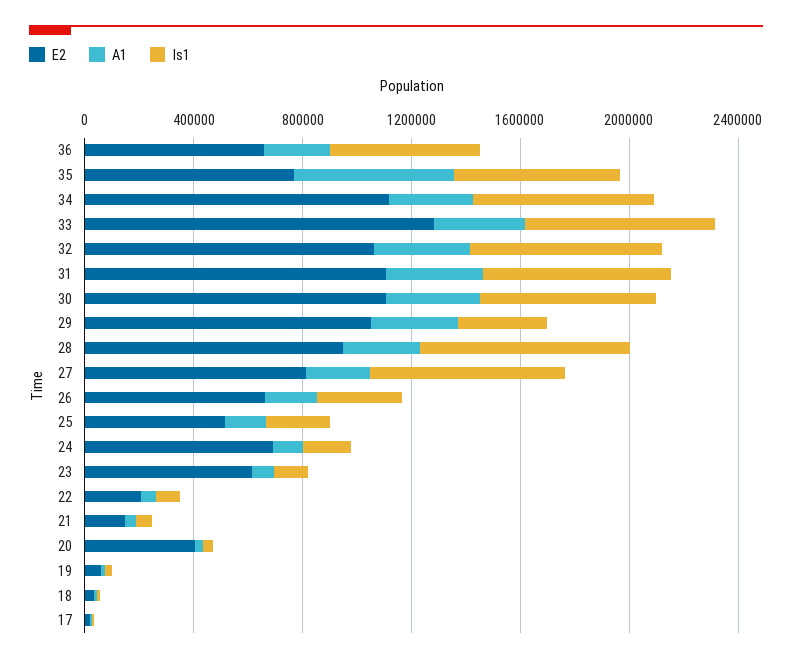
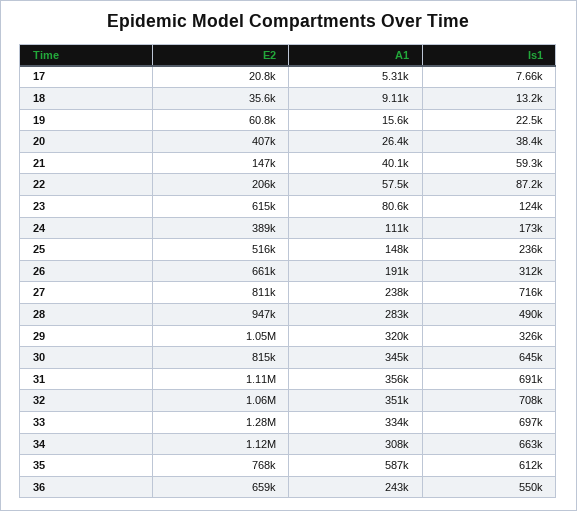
  {
    "E2": {
      "36": 659000,
      "35": 768000,
      "34": 1120000,
      "33": 1280000,
      "32": 1060000,
      "31": 1110000,
-     "30": 1100000,
+     "30": 815000,
      "29": 1050000,
      "28": 947000,
      "27": 811000,
      "26": 661000,
      "25": 516000,
-     "24": 700000,
+     "24": 389000,
      "23": 615000,
      "22": 206000,
      "21": 147000,
      "20": 407000,
      "19": 60800,
      "18": 35600,
      "17": 20800
    },
    "A1": {
      "36": 243000,
      "35": 587000,
      "34": 308000,
      "33": 334000,
      "32": 351000,
      "31": 356000,
      "30": 345000,
      "29": 320000,
      "28": 283000,
      "27": 238000,
      "26": 191000,
      "25": 148000,
      "24": 111000,
      "23": 80600,
      "22": 57500,
      "21": 40100,
      "20": 26400,
      "19": 15600,
      "18": 9110,
      "17": 5310
    },
    "Is1": {
      "36": 550000,
      "35": 612000,
      "34": 663000,
      "33": 697000,
      "32": 708000,
      "31": 691000,
      "30": 645000,
      "29": 326000,
-     "28": 800000,
+     "28": 490000,
      "27": 716000,
      "26": 312000,
      "25": 236000,
      "24": 173000,
      "23": 124000,
      "22": 87200,
      "21": 59300,
      "20": 38400,
      "19": 22500,
      "18": 13200,
      "17": 7660
    }
  }

